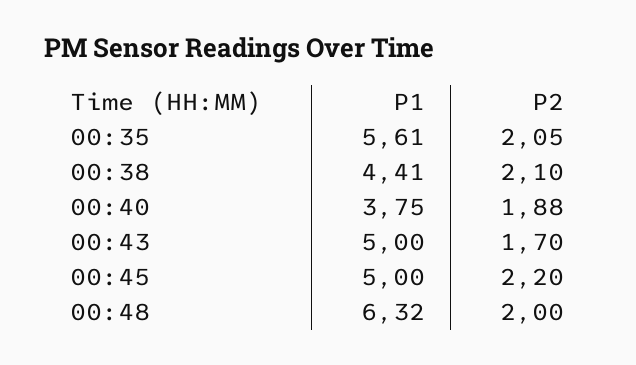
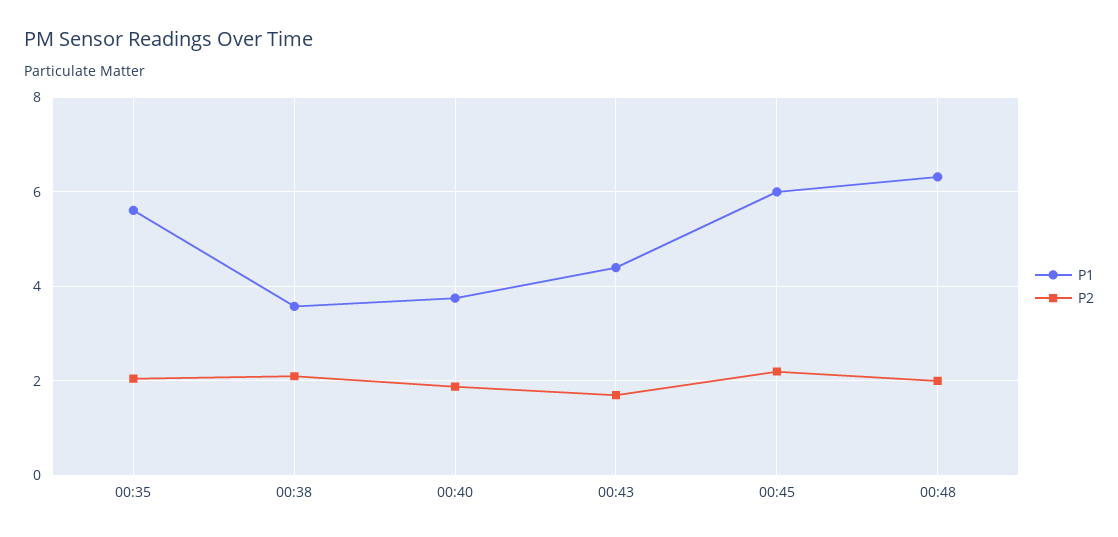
  {
    "P1": {
      "00:35": 5.61,
-     "00:38": 4.41,
+     "00:38": 3.6,
      "00:40": 3.75,
-     "00:43": 5,
+     "00:43": 4.4,
-     "00:45": 5,
+     "00:45": 6,
      "00:48": 6.32
    },
    "P2": {
      "00:35": 2.05,
      "00:38": 2.1,
      "00:40": 1.88,
      "00:43": 1.7,
      "00:45": 2.2,
      "00:48": 2
    }
  }

